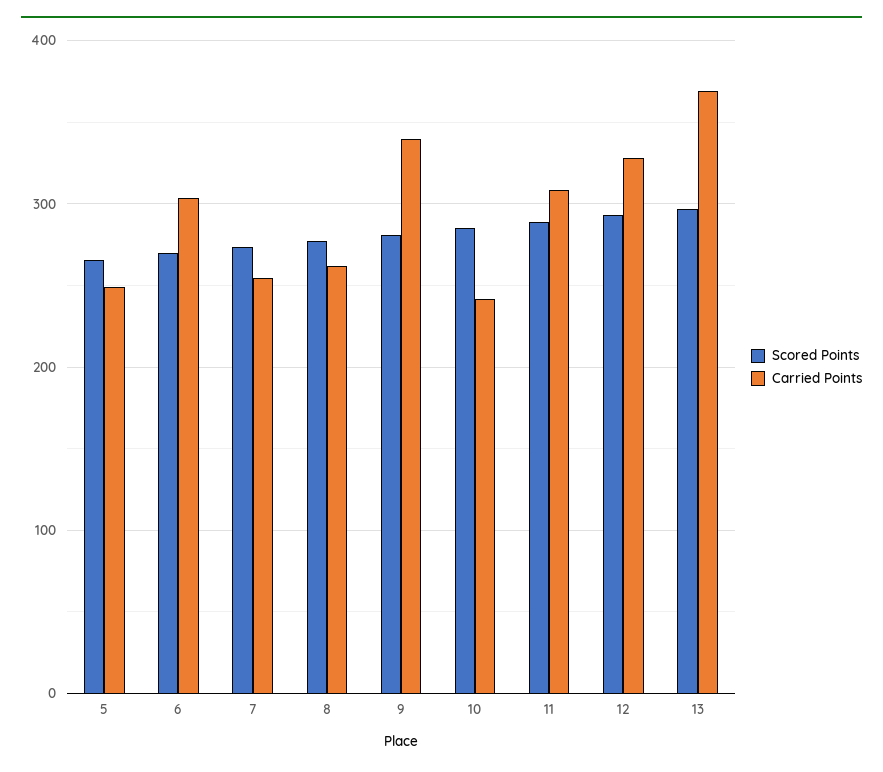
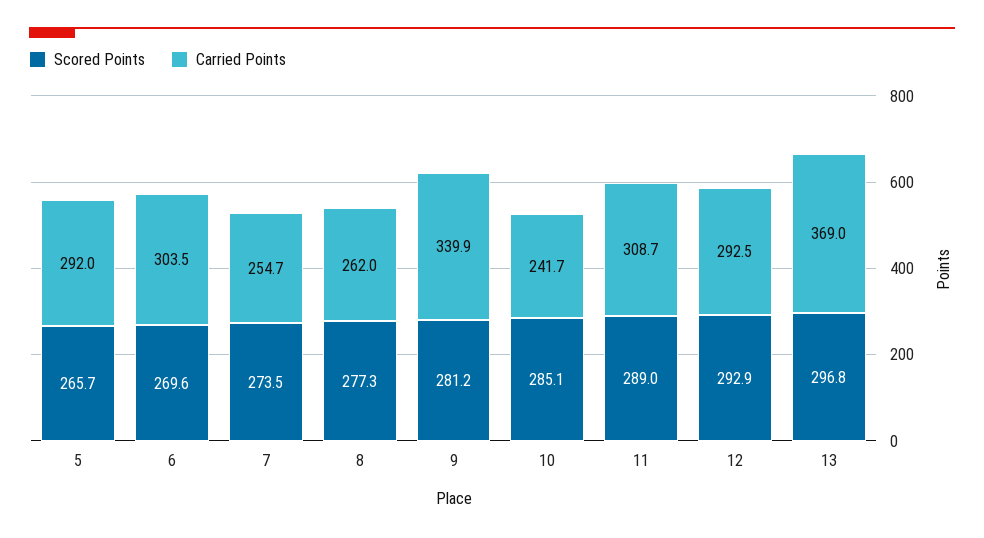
  {
    "Scored Points": {
      "5": 265.7,
      "6": 269.6,
      "7": 273.5,
      "8": 277.3,
      "9": 281.2,
      "10": 285.1,
      "11": 289,
      "12": 292.9,
      "13": 296.8
    },
    "Carried Points": {
-     "5": 250,
+     "5": 292,
      "6": 303.5,
      "7": 254.7,
      "8": 262,
      "9": 339.9,
      "10": 241.7,
      "11": 308.7,
-     "12": 330,
+     "12": 292.5,
      "13": 369
    }
  }

